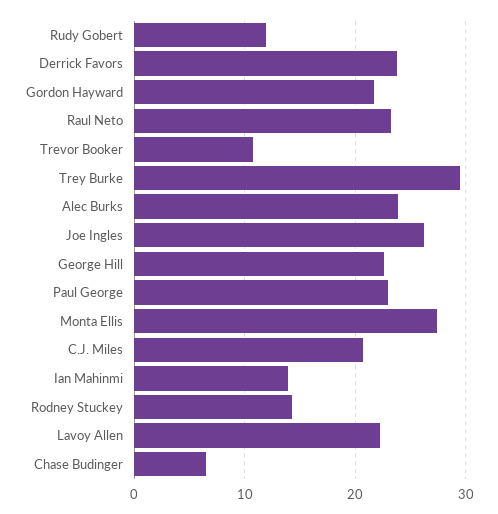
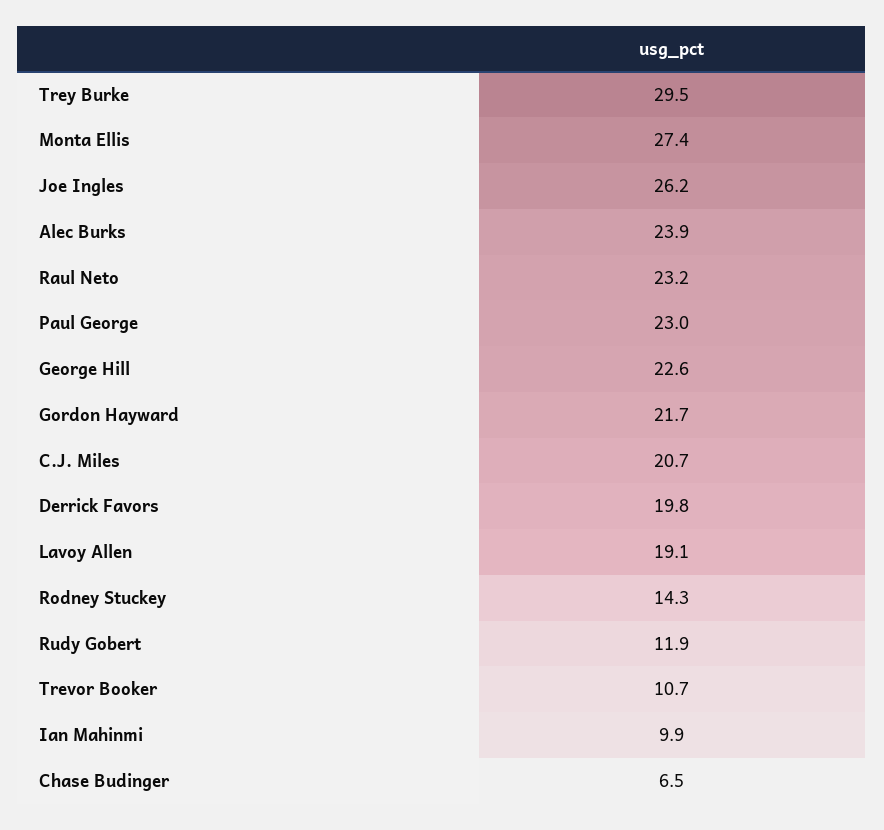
  {
    "Rudy Gobert": 11.9,
-   "Derrick Favors": 24,
+   "Derrick Favors": 19.8,
    "Gordon Hayward": 21.7,
    "Raul Neto": 23.2,
    "Trevor Booker": 10.7,
    "Trey Burke": 29.5,
    "Alec Burks": 23.9,
    "Joe Ingles": 26.2,
    "George Hill": 22.6,
    "Paul George": 23,
    "Monta Ellis": 27.4,
    "C.J. Miles": 20.7,
-   "Ian Mahinmi": 14,
+   "Ian Mahinmi": 9.9,
    "Rodney Stuckey": 14.3,
-   "Lavoy Allen": 22,
+   "Lavoy Allen": 19.1,
    "Chase Budinger": 6.5
  }

